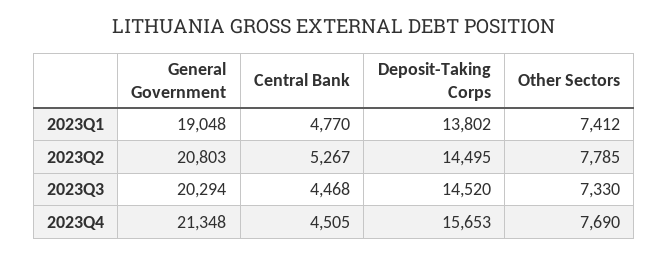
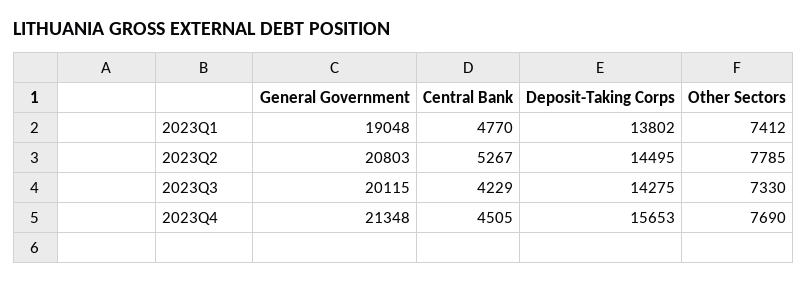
  {
    "General Government": {
      "2023Q1": 19048,
      "2023Q2": 20803,
-     "2023Q3": 20294,
+     "2023Q3": 20115,
      "2023Q4": 21348
    },
    "Central Bank": {
      "2023Q1": 4770,
      "2023Q2": 5267,
-     "2023Q3": 4468,
+     "2023Q3": 4229,
      "2023Q4": 4505
    },
    "Deposit-Taking Corps": {
      "2023Q1": 13802,
      "2023Q2": 14495,
-     "2023Q3": 14520,
+     "2023Q3": 14275,
      "2023Q4": 15653
    },
    "Other Sectors": {
      "2023Q1": 7412,
      "2023Q2": 7785,
      "2023Q3": 7330,
      "2023Q4": 7690
    }
  }

